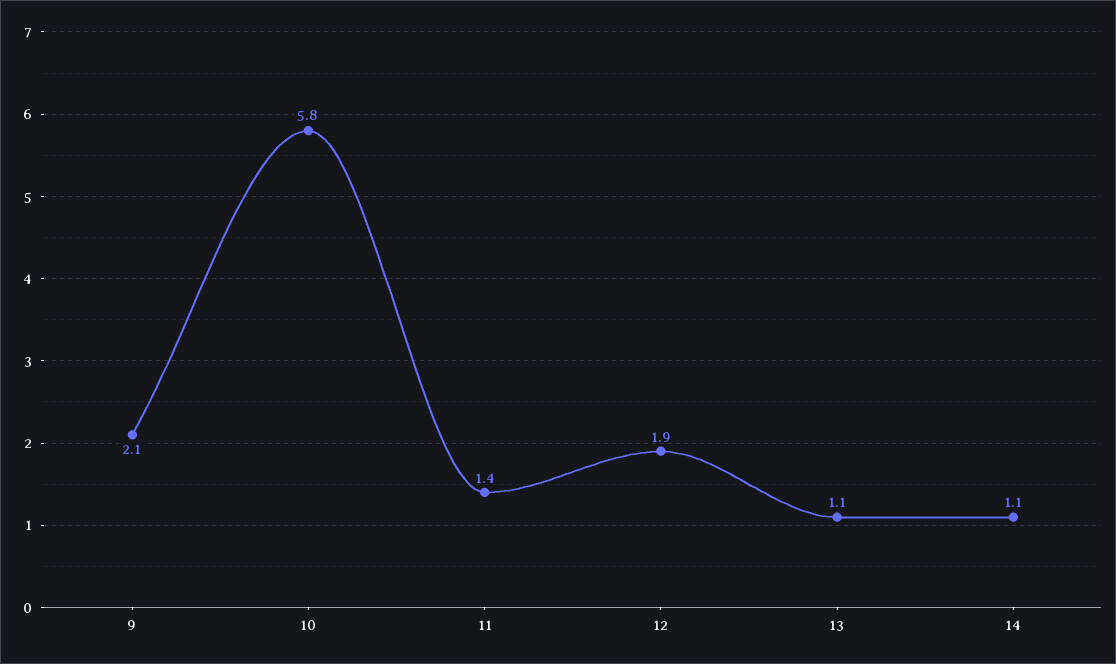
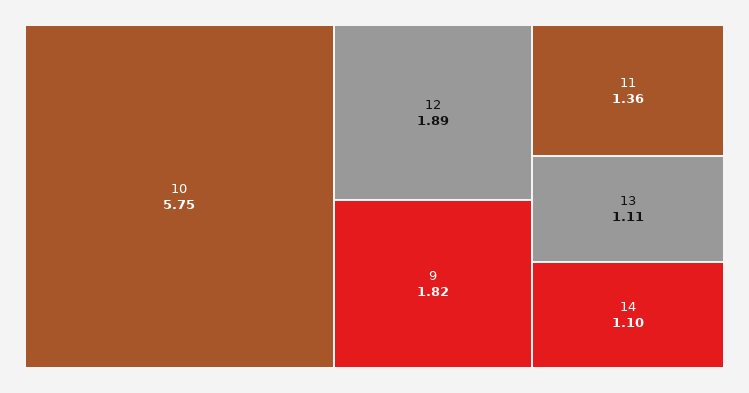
  {
-   "9": 2.1,
+   "9": 1.82,
    "10": 5.75,
    "11": 1.36,
    "12": 1.89,
    "13": 1.11,
    "14": 1.1
  }

